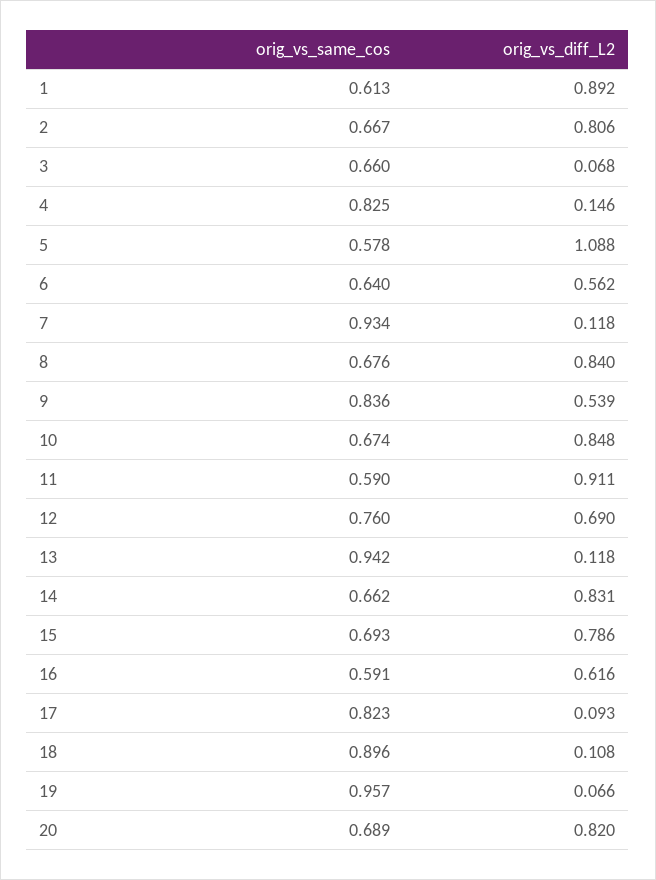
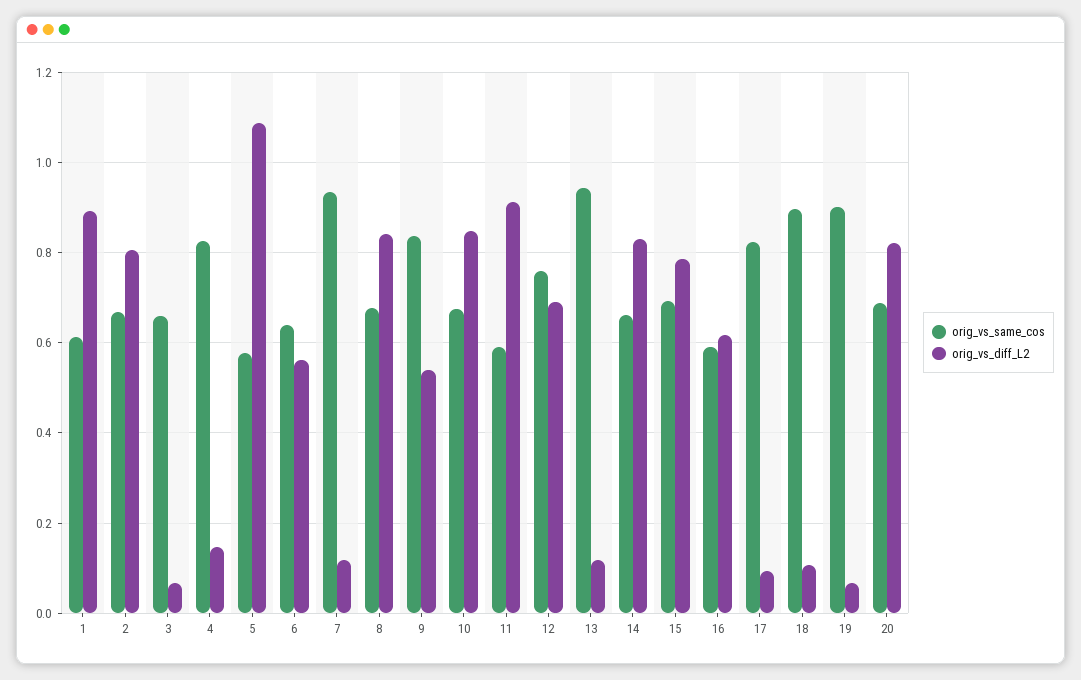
  {
    "orig_vs_same_cos": {
      "1": 0.613,
      "2": 0.667,
      "3": 0.66,
      "4": 0.825,
      "5": 0.578,
      "6": 0.64,
      "7": 0.934,
      "8": 0.676,
      "9": 0.836,
      "10": 0.674,
      "11": 0.59,
      "12": 0.76,
      "13": 0.942,
      "14": 0.662,
      "15": 0.693,
      "16": 0.591,
      "17": 0.823,
      "18": 0.896,
-     "19": 0.957,
+     "19": 0.9,
      "20": 0.689
    },
    "orig_vs_diff_L2": {
      "1": 0.892,
      "2": 0.806,
      "3": 0.068,
      "4": 0.146,
      "5": 1.088,
      "6": 0.562,
      "7": 0.118,
      "8": 0.84,
      "9": 0.539,
      "10": 0.848,
      "11": 0.911,
      "12": 0.69,
      "13": 0.118,
      "14": 0.831,
      "15": 0.786,
      "16": 0.616,
      "17": 0.093,
      "18": 0.108,
      "19": 0.066,
      "20": 0.82
    }
  }

